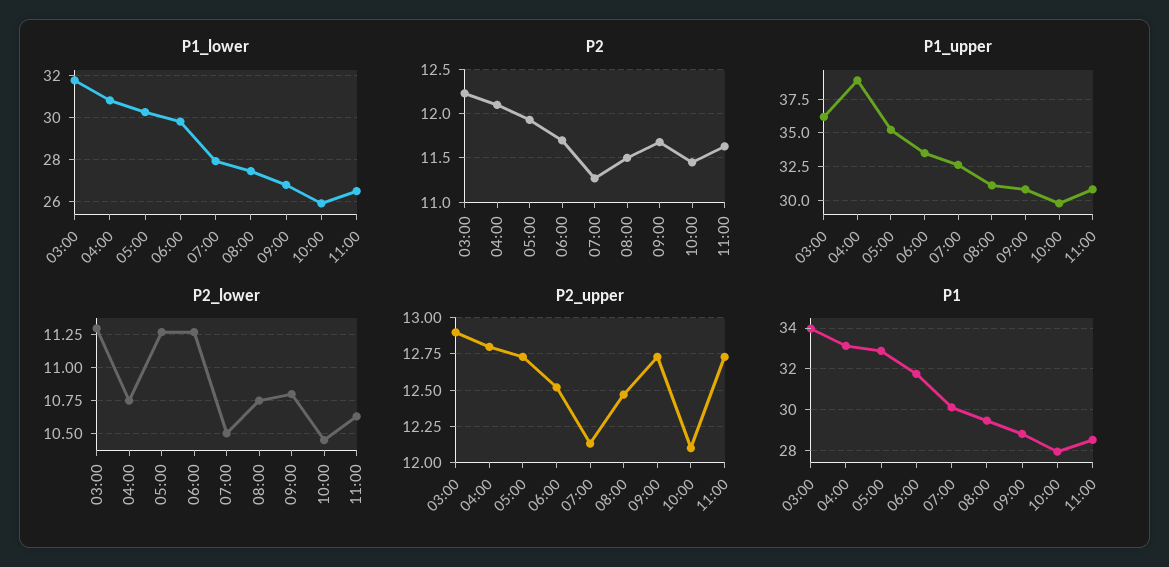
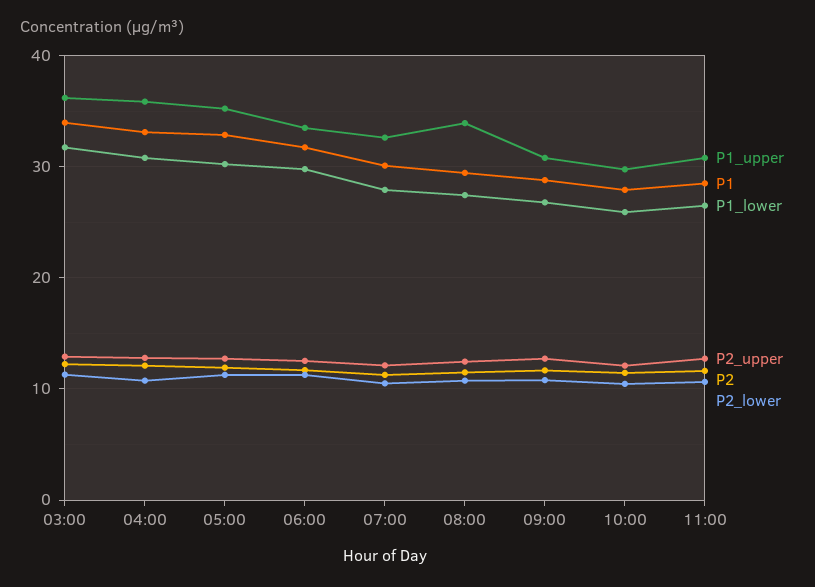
  {
    "P1_lower": {
      "03:00": 32,
      "04:00": 31,
      "05:00": 30.5,
      "06:00": 30,
      "07:00": 28,
      "08:00": 27.5,
      "09:00": 27,
      "10:00": 26,
      "11:00": 26.5
    },
    "P2": {
      "03:00": 12.2,
      "04:00": 12.1,
      "05:00": 11.9,
      "06:00": 11.7,
      "07:00": 11.3,
      "08:00": 11.5,
      "09:00": 11.7,
      "10:00": 11.5,
      "11:00": 11.6
    },
    "P1_upper": {
      "03:00": 36,
-     "04:00": 39,
+     "04:00": 36,
      "05:00": 35,
      "06:00": 33.5,
      "07:00": 32.5,
-     "08:00": 31,
+     "08:00": 34,
      "09:00": 31,
      "10:00": 30,
      "11:00": 31
    },
    "P2_lower": {
      "03:00": 11.3,
      "04:00": 10.75,
      "05:00": 11.25,
      "06:00": 11.25,
      "07:00": 10.5,
      "08:00": 10.75,
      "09:00": 10.8,
      "10:00": 10.45,
      "11:00": 10.65
    },
    "P2_upper": {
      "03:00": 12.9,
      "04:00": 12.8,
      "05:00": 12.75,
      "06:00": 12.5,
      "07:00": 12.15,
      "08:00": 12.45,
      "09:00": 12.75,
      "10:00": 12.1,
      "11:00": 12.75
    },
    "P1": {
      "03:00": 34,
      "04:00": 33,
      "05:00": 33,
      "06:00": 32,
      "07:00": 30,
      "08:00": 29.5,
      "09:00": 29,
      "10:00": 28,
      "11:00": 28.5
    }
  }

